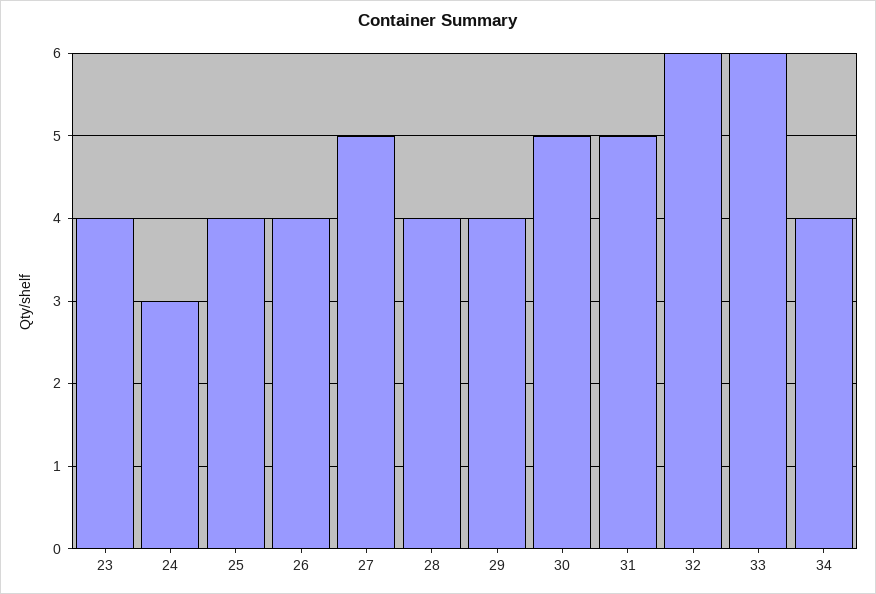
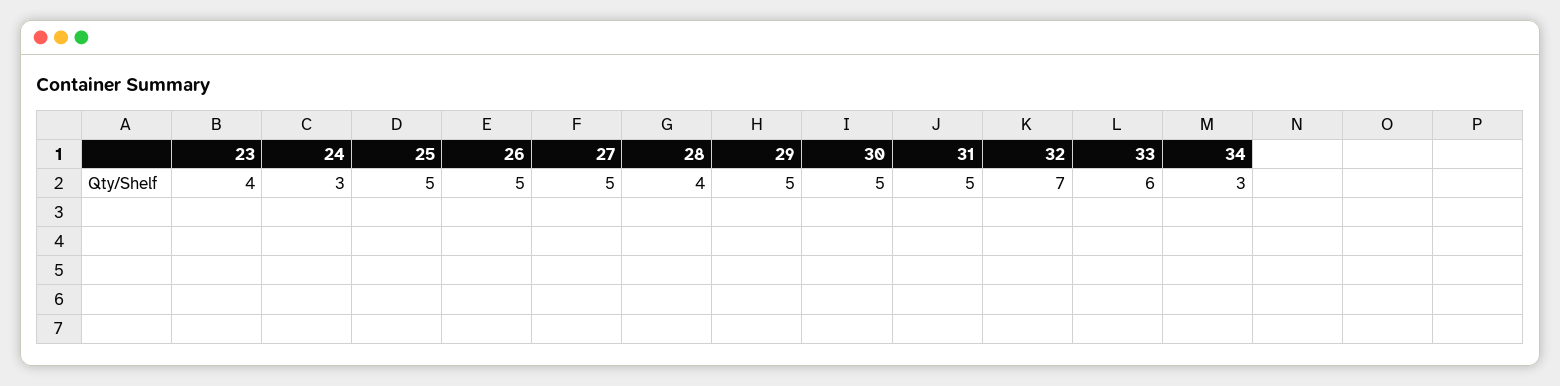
  {
    "23": 4,
    "24": 3,
-   "25": 4,
+   "25": 5,
-   "26": 4,
+   "26": 5,
    "27": 5,
    "28": 4,
-   "29": 4,
+   "29": 5,
    "30": 5,
    "31": 5,
-   "32": 6,
+   "32": 7,
    "33": 6,
-   "34": 4
+   "34": 3
  }

